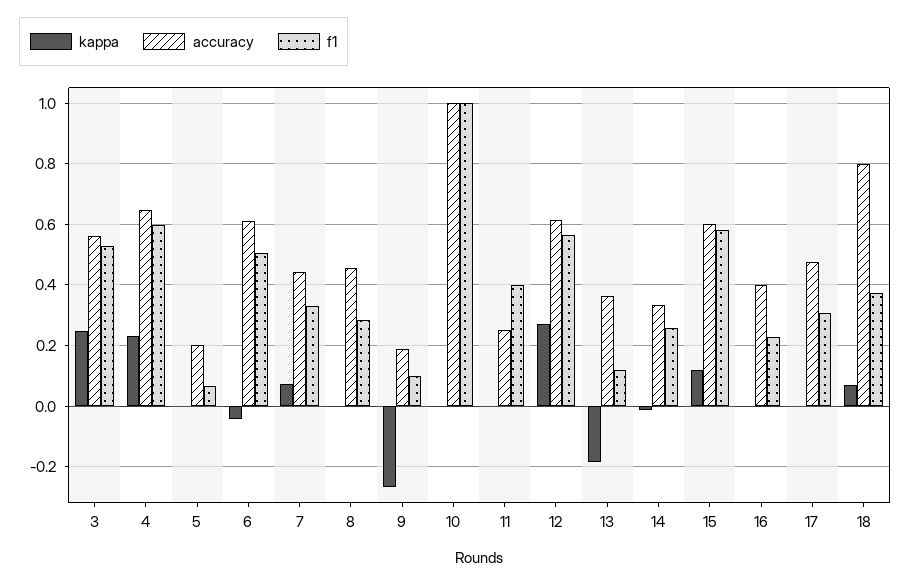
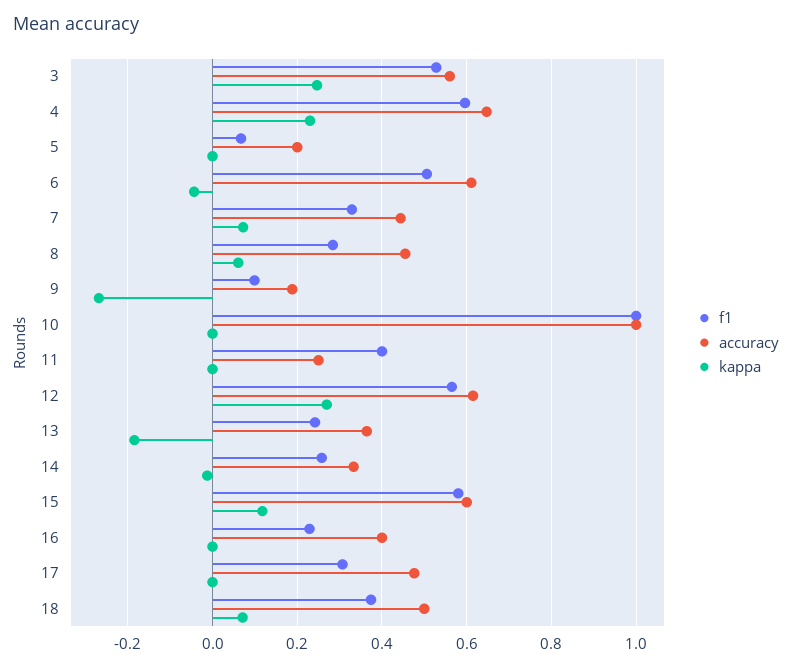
  {
    "kappa": {
      "3": 0.24,
      "4": 0.24,
      "5": 0,
      "6": -0.04,
      "7": 0.08,
-     "8": 0,
+     "8": 0.06,
      "9": -0.26,
      "10": 0,
      "11": 0,
      "12": 0.26,
      "13": -0.18,
      "14": -0.02,
      "15": 0.12,
      "16": 0,
      "17": 0,
      "18": 0.08
    },
    "accuracy": {
      "3": 0.56,
      "4": 0.64,
      "5": 0.2,
      "6": 0.62,
      "7": 0.44,
      "8": 0.46,
      "9": 0.18,
      "10": 1,
      "11": 0.26,
      "12": 0.62,
      "13": 0.36,
      "14": 0.34,
      "15": 0.6,
      "16": 0.4,
      "17": 0.48,
-     "18": 0.8
+     "18": 0.5
    },
    "f1": {
      "3": 0.52,
      "4": 0.6,
      "5": 0.06,
      "6": 0.5,
      "7": 0.32,
      "8": 0.28,
      "9": 0.1,
      "10": 1,
      "11": 0.4,
      "12": 0.56,
-     "13": 0.12,
+     "13": 0.24,
      "14": 0.26,
      "15": 0.58,
      "16": 0.22,
      "17": 0.3,
      "18": 0.38
    }
  }

